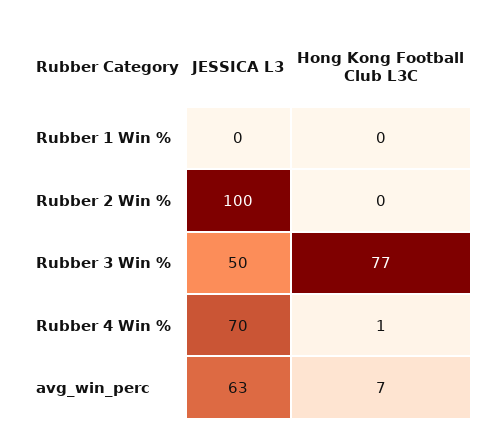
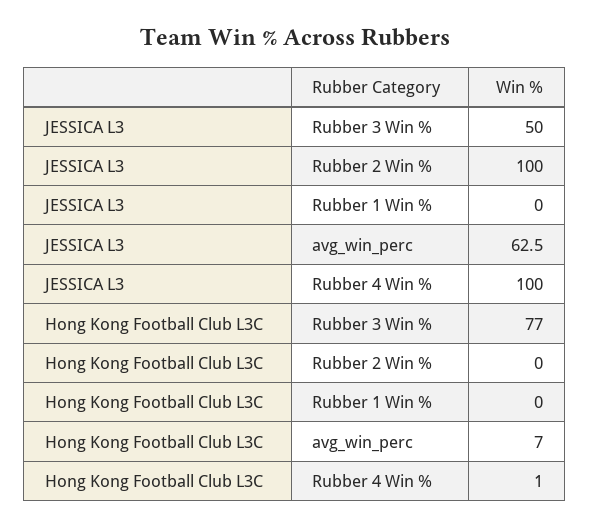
  {
    "JESSICA L3": {
      "Rubber 1 Win %": 0,
      "Rubber 2 Win %": 100,
      "Rubber 3 Win %": 50,
-     "Rubber 4 Win %": 70,
+     "Rubber 4 Win %": 100,
      "avg_win_perc": 62.5
    },
    "Hong Kong Football Club L3C": {
      "Rubber 1 Win %": 0,
      "Rubber 2 Win %": 0,
      "Rubber 3 Win %": 77,
      "Rubber 4 Win %": 1,
      "avg_win_perc": 7
    }
  }

